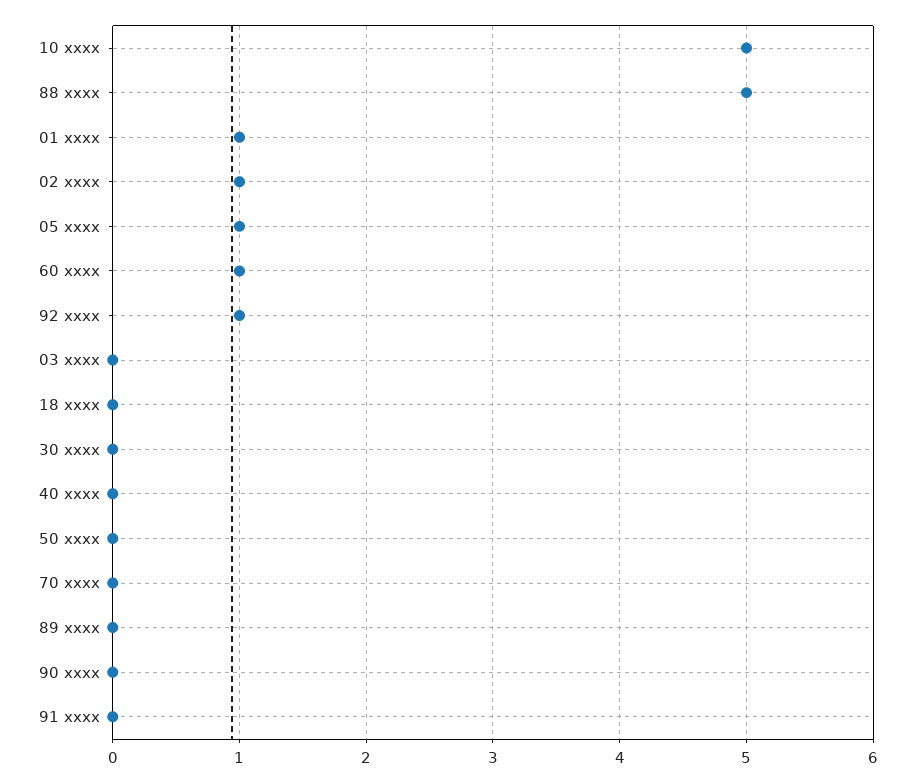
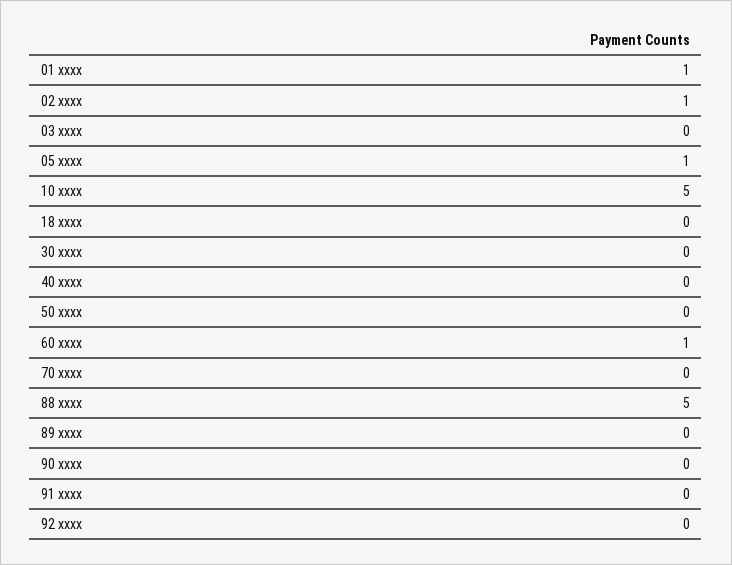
  {
    "10 xxxx": 5,
    "88 xxxx": 5,
    "01 xxxx": 1,
    "02 xxxx": 1,
    "05 xxxx": 1,
    "60 xxxx": 1,
-   "92 xxxx": 1,
+   "92 xxxx": 0,
    "03 xxxx": 0,
    "18 xxxx": 0,
    "30 xxxx": 0,
    "40 xxxx": 0,
    "50 xxxx": 0,
    "70 xxxx": 0,
    "89 xxxx": 0,
    "90 xxxx": 0,
    "91 xxxx": 0
  }

